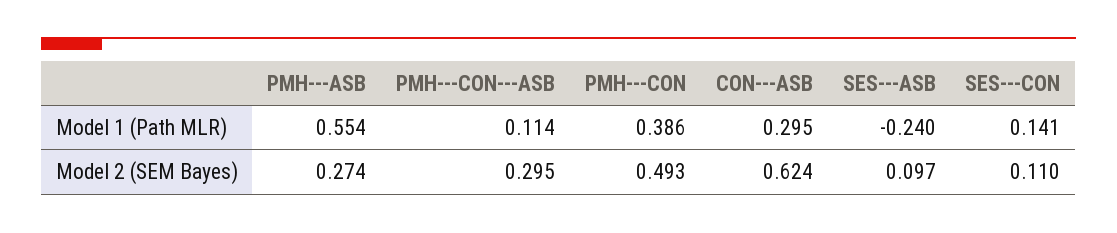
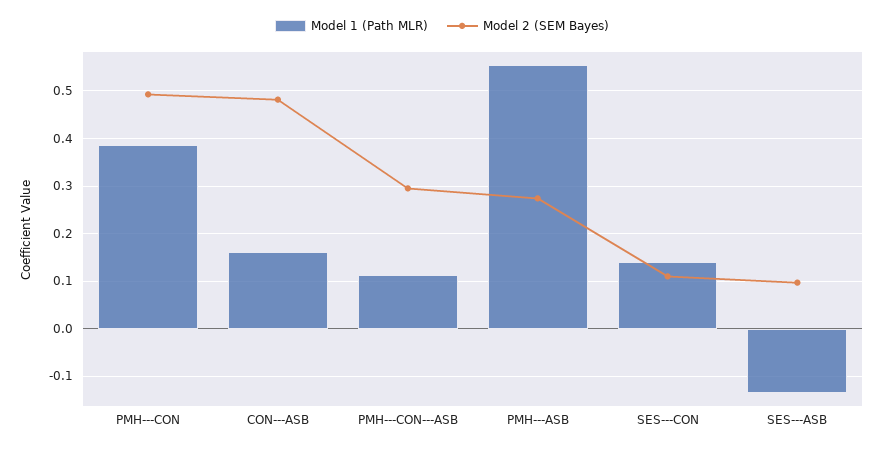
  {
    "Model 1 (Path MLR)": {
      "PMH---ASB": 0.554,
      "PMH---CON---ASB": 0.114,
      "PMH---CON": 0.386,
-     "CON---ASB": 0.295,
+     "CON---ASB": 0.16,
-     "SES---ASB": -0.24,
+     "SES---ASB": -0.14,
      "SES---CON": 0.141
    },
    "Model 2 (SEM Bayes)": {
      "PMH---ASB": 0.274,
      "PMH---CON---ASB": 0.295,
      "PMH---CON": 0.493,
-     "CON---ASB": 0.624,
+     "CON---ASB": 0.48,
      "SES---ASB": 0.097,
      "SES---CON": 0.11
    }
  }

